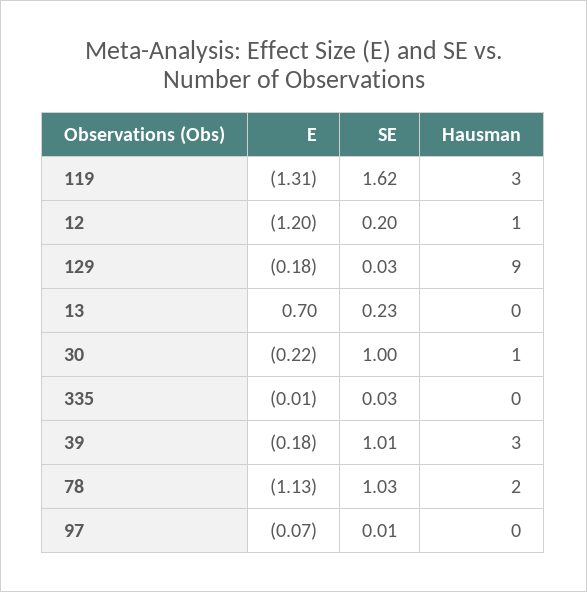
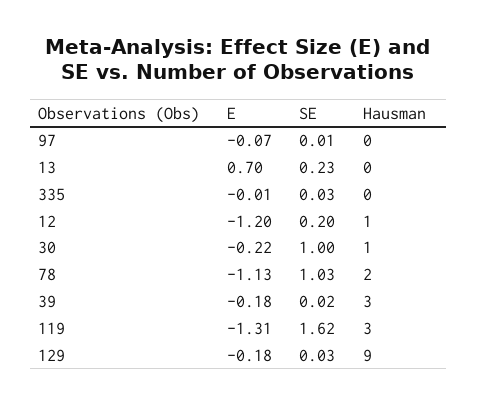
  {
    "E": {
      "119": -1.31,
      "12": -1.2,
      "129": -0.18,
      "13": 0.7,
      "30": -0.22,
      "335": -0.01,
      "39": -0.18,
      "78": -1.13,
      "97": -0.07
    },
    "SE": {
      "119": 1.62,
      "12": 0.2,
      "129": 0.03,
      "13": 0.23,
      "30": 1,
      "335": 0.03,
-     "39": 1.01,
+     "39": 0.02,
      "78": 1.03,
      "97": 0.01
    },
    "Hausman": {
      "119": 3,
      "12": 1,
      "129": 9,
      "13": 0,
      "30": 1,
      "335": 0,
      "39": 3,
      "78": 2,
      "97": 0
    }
  }

